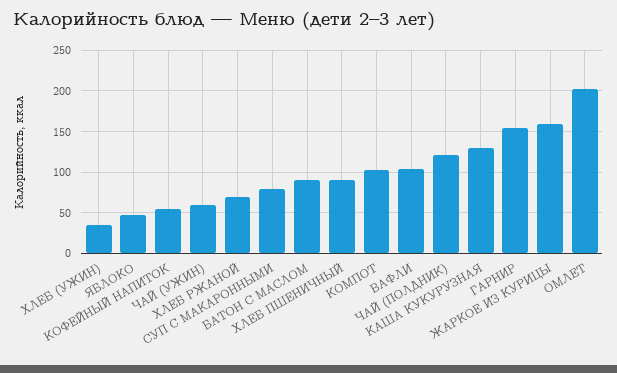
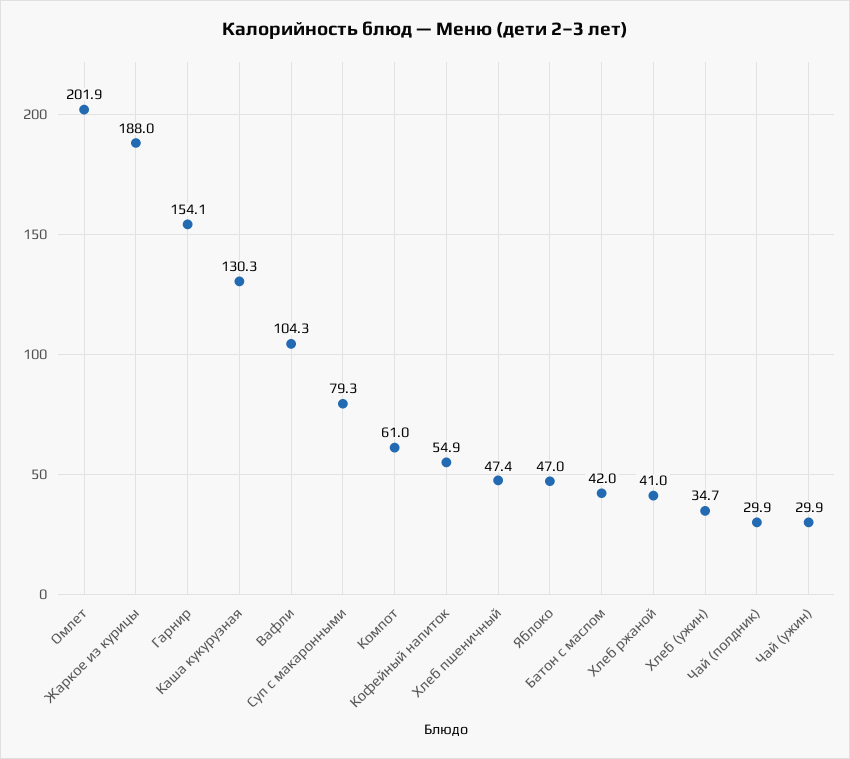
  {
    "ХЛЕБ (УЖИН)": 34.7,
    "ЯБЛОКО": 47,
    "КОФЕЙНЫЙ НАПИТОК": 54.9,
-   "ЧАЙ (УЖИН)": 60,
+   "ЧАЙ (УЖИН)": 29.9,
-   "ХЛЕБ РЖАНОЙ": 70,
+   "ХЛЕБ РЖАНОЙ": 41,
    "СУП С МАКАРОННЫМИ": 79.3,
-   "БАТОН С МАСЛОМ": 90,
+   "БАТОН С МАСЛОМ": 42,
-   "ХЛЕБ ПШЕНИЧНЫЙ": 90,
+   "ХЛЕБ ПШЕНИЧНЫЙ": 47.4,
-   "КОМПОТ": 100,
+   "КОМПОТ": 61,
    "ВАФЛИ": 104.3,
-   "ЧАЙ (ПОЛДНИК)": 120,
+   "ЧАЙ (ПОЛДНИК)": 29.9,
    "КАША КУКУРУЗНАЯ": 130.3,
    "ГАРНИР": 154.1,
-   "ЖАРКОЕ ИЗ КУРИЦЫ": 160,
+   "ЖАРКОЕ ИЗ КУРИЦЫ": 188,
    "ОМЛЕТ": 201.9
  }

